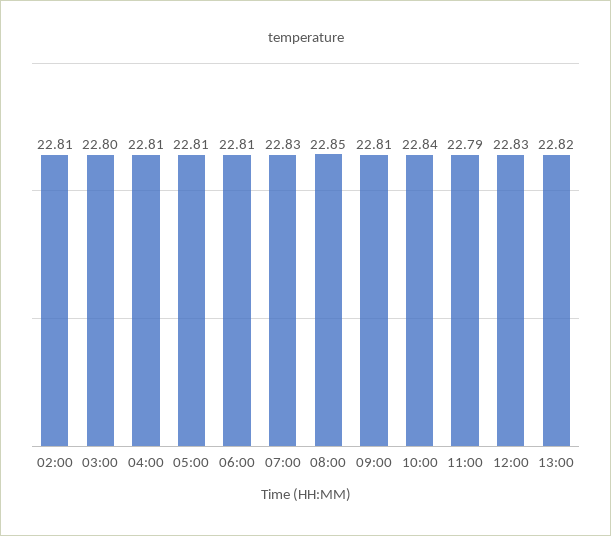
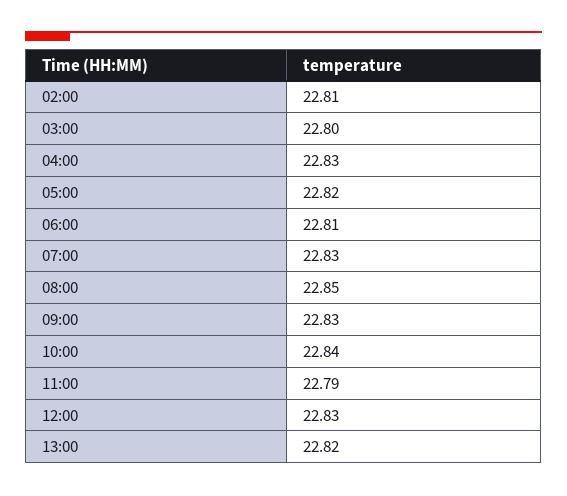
  {
    "02:00": 22.81,
    "03:00": 22.8,
-   "04:00": 22.81,
+   "04:00": 22.83,
-   "05:00": 22.81,
+   "05:00": 22.82,
    "06:00": 22.81,
    "07:00": 22.83,
    "08:00": 22.85,
-   "09:00": 22.81,
+   "09:00": 22.83,
    "10:00": 22.84,
    "11:00": 22.79,
    "12:00": 22.83,
    "13:00": 22.82
  }

